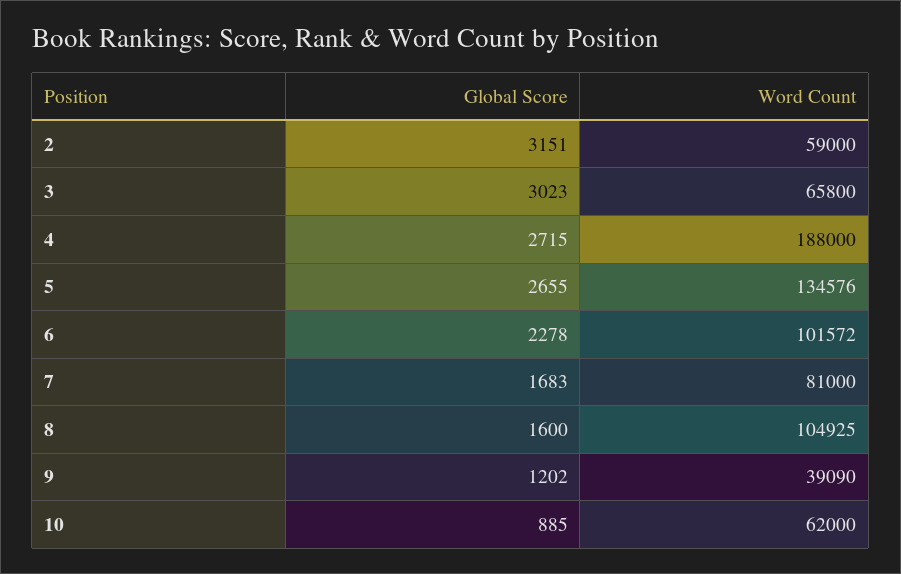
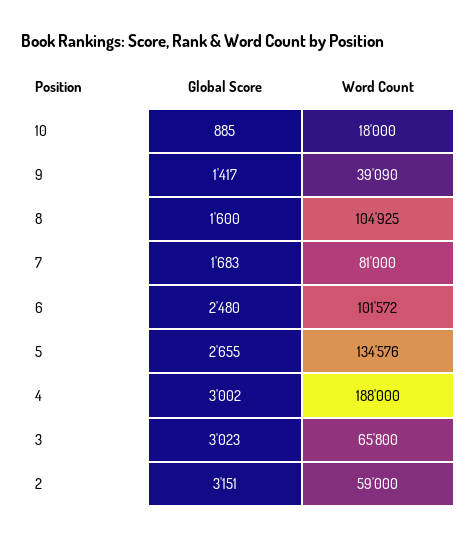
  {
    "Global Score": {
      "2": 3151,
      "3": 3023,
-     "4": 2715,
+     "4": 3002,
      "5": 2655,
-     "6": 2278,
+     "6": 2480,
      "7": 1683,
      "8": 1600,
-     "9": 1202,
+     "9": 1417,
      "10": 885
    },
    "Word Count": {
      "2": 59000,
      "3": 65800,
      "4": 188000,
      "5": 134576,
      "6": 101572,
      "7": 81000,
      "8": 104925,
      "9": 39090,
-     "10": 62000
+     "10": 18000
    }
  }

